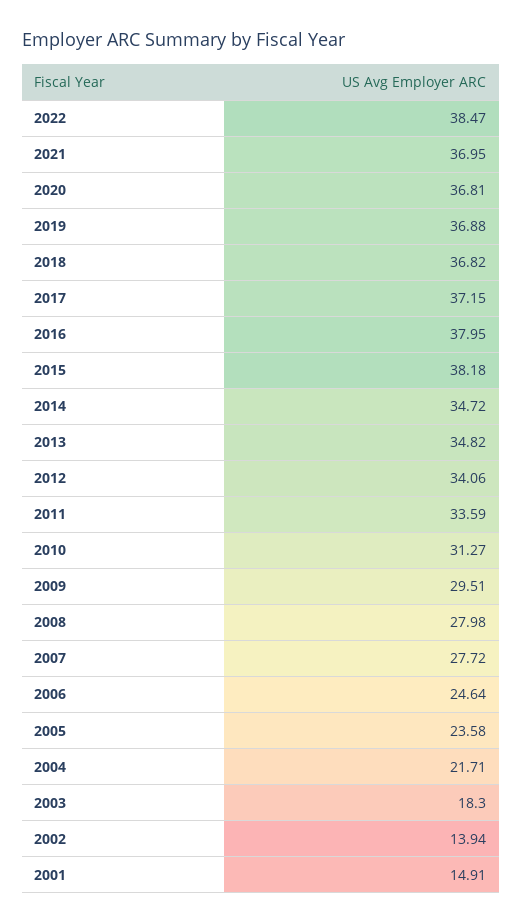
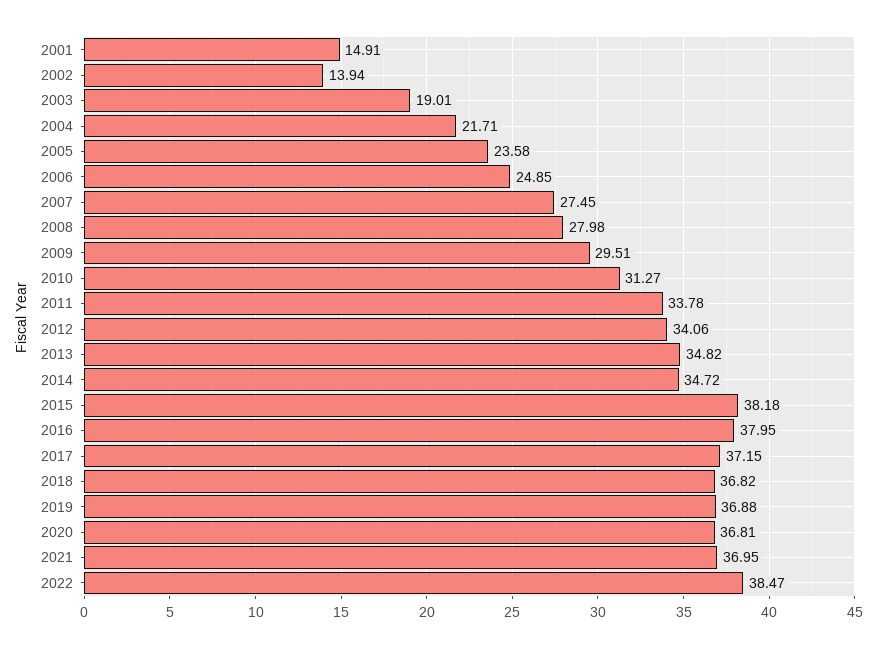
  {
    "2022": 38.47,
    "2021": 36.95,
    "2020": 36.81,
    "2019": 36.88,
    "2018": 36.82,
    "2017": 37.15,
    "2016": 37.95,
    "2015": 38.18,
    "2014": 34.72,
    "2013": 34.82,
    "2012": 34.06,
-   "2011": 33.59,
+   "2011": 33.78,
    "2010": 31.27,
    "2009": 29.51,
    "2008": 27.98,
-   "2007": 27.72,
+   "2007": 27.45,
-   "2006": 24.64,
+   "2006": 24.85,
    "2005": 23.58,
    "2004": 21.71,
-   "2003": 18.3,
+   "2003": 19.01,
    "2002": 13.94,
    "2001": 14.91
  }

